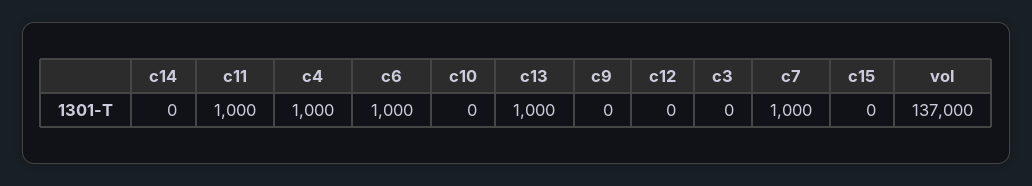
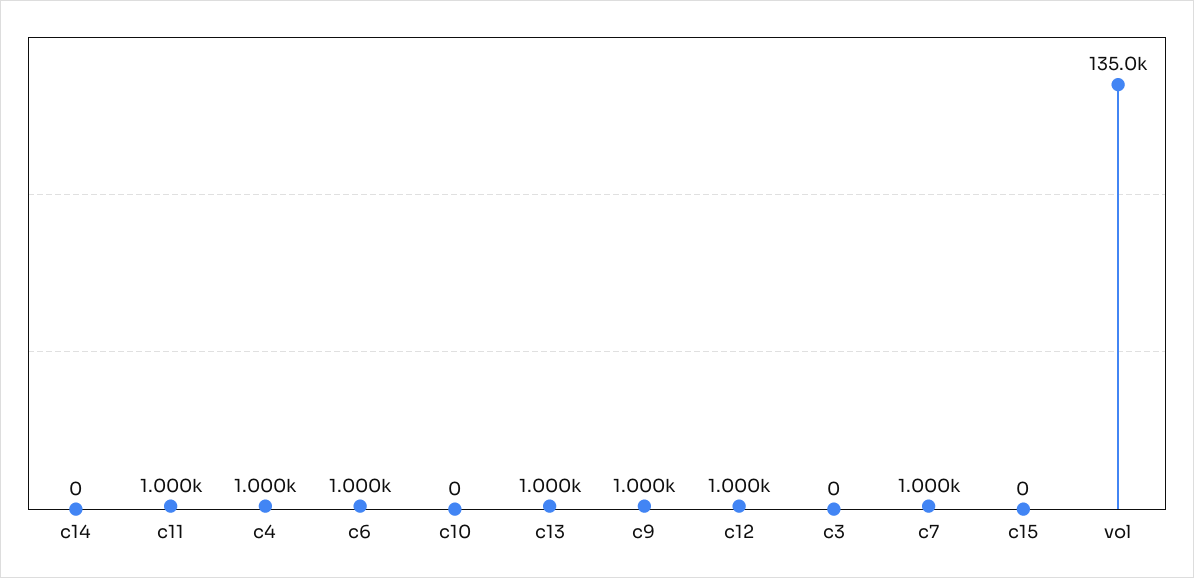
  {
    "c14": 0,
    "c11": 1000,
    "c4": 1000,
    "c6": 1000,
    "c10": 0,
    "c13": 1000,
-   "c9": 0,
+   "c9": 1000,
-   "c12": 0,
+   "c12": 1000,
    "c3": 0,
    "c7": 1000,
    "c15": 0,
-   "vol": 137000
+   "vol": 135000
  }

